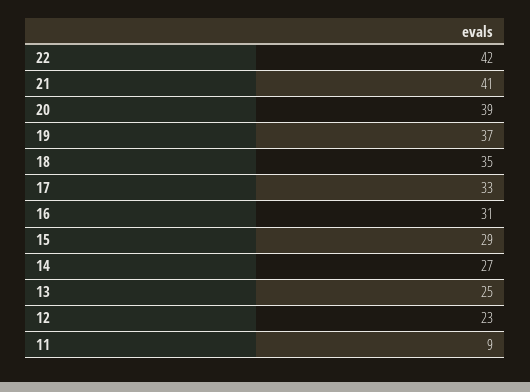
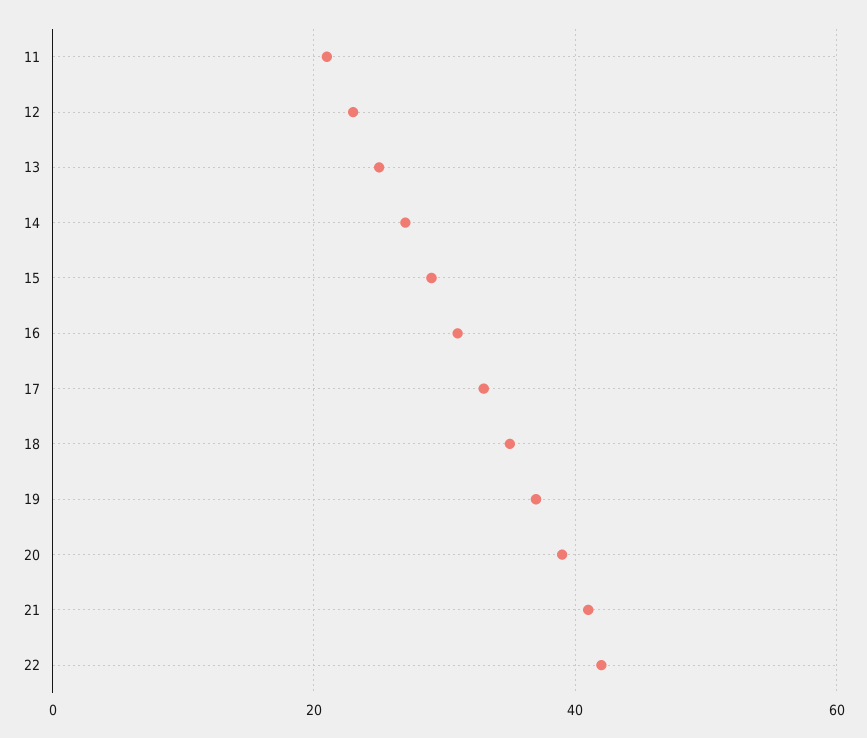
  {
    "22": 42,
    "21": 41,
    "20": 39,
    "19": 37,
    "18": 35,
    "17": 33,
    "16": 31,
    "15": 29,
    "14": 27,
    "13": 25,
    "12": 23,
-   "11": 9
+   "11": 20
  }

